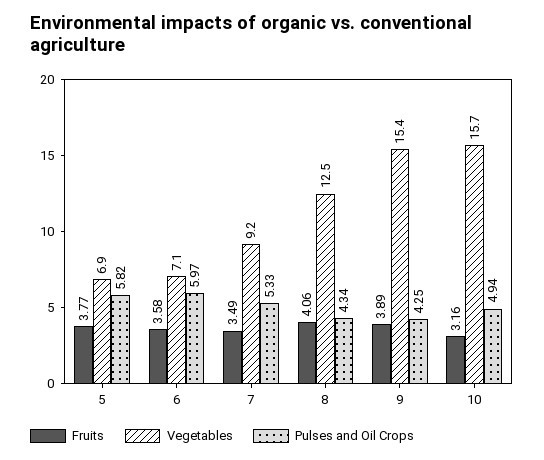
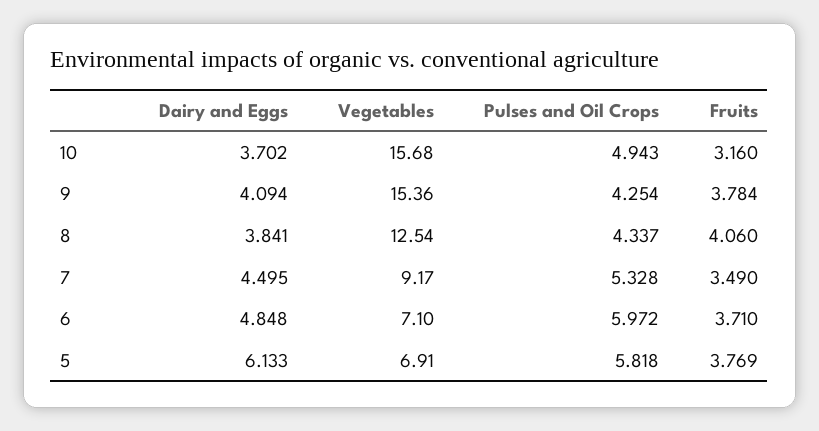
  {
    "Fruits": {
      "5": 3.769,
-     "6": 3.58,
+     "6": 3.71,
      "7": 3.49,
      "8": 4.06,
-     "9": 3.89,
+     "9": 3.784,
      "10": 3.16
    },
    "Vegetables": {
      "5": 6.91,
      "6": 7.1,
      "7": 9.17,
      "8": 12.54,
      "9": 15.36,
      "10": 15.68
    },
    "Pulses and Oil Crops": {
      "5": 5.818,
      "6": 5.972,
      "7": 5.328,
      "8": 4.337,
      "9": 4.254,
      "10": 4.943
-   }
+   },
+   "Dairy and Eggs": {
+     "10": 3.702,
+     "9": 4.094,
+     "8": 3.841,
+     "7": 4.495,
+     "6": 4.848,
+     "5": 6.133
+   }
  }

